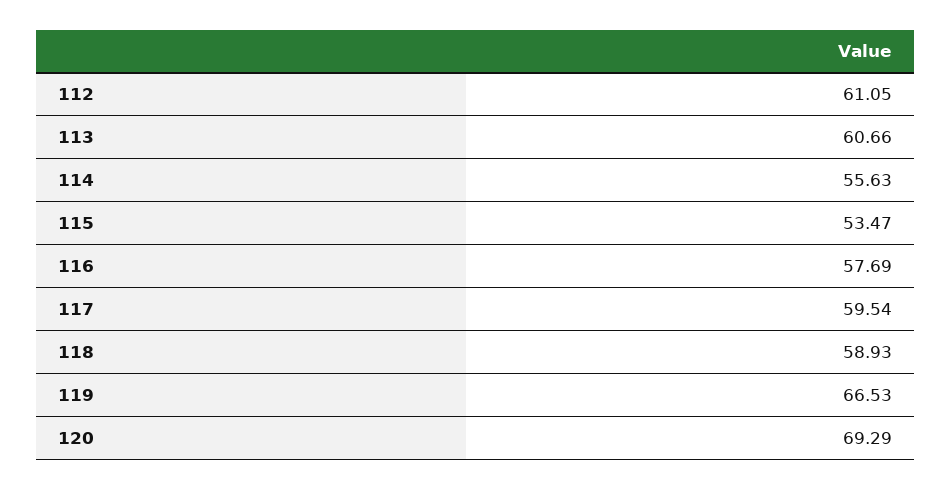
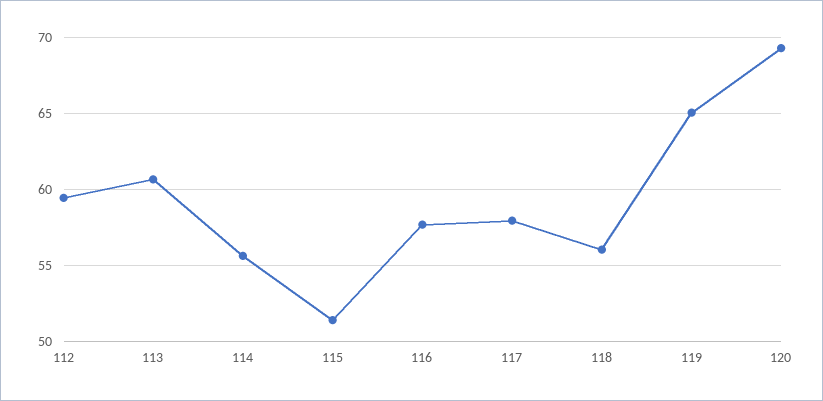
  {
-   "112": 61.05,
+   "112": 59.5,
    "113": 60.66,
    "114": 55.63,
-   "115": 53.47,
+   "115": 51.5,
    "116": 57.69,
-   "117": 59.54,
+   "117": 58,
-   "118": 58.93,
+   "118": 56,
-   "119": 66.53,
+   "119": 65,
    "120": 69.29
  }

